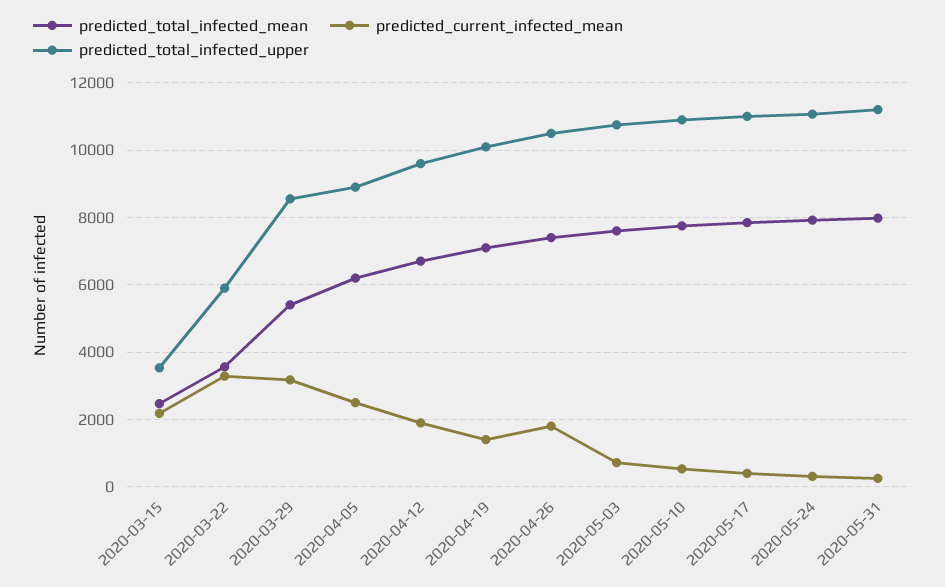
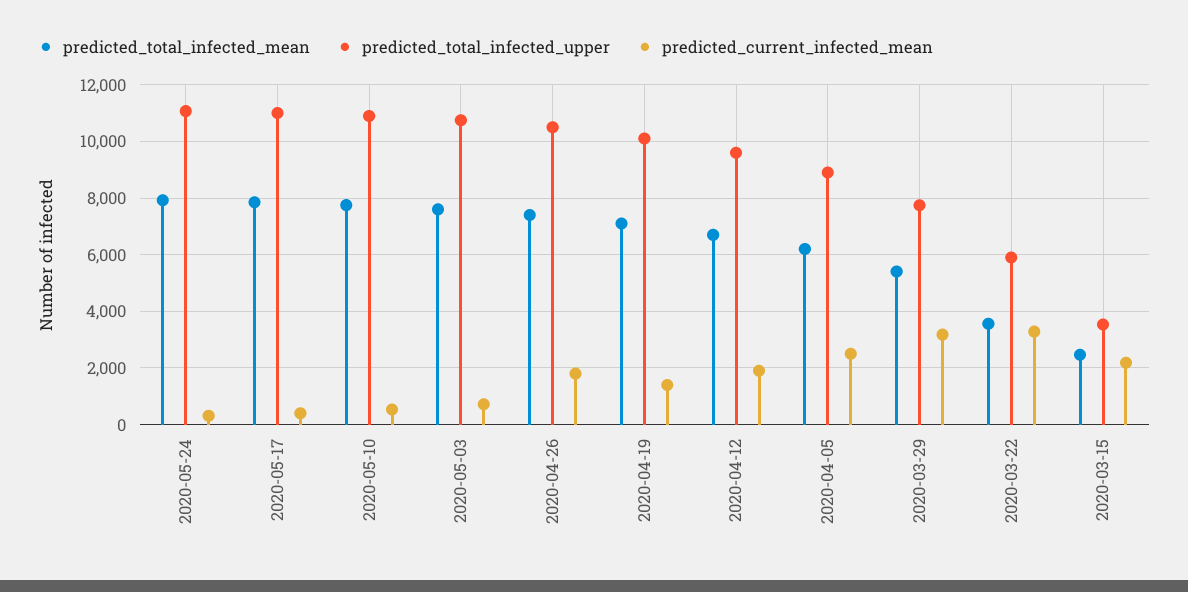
  {
    "predicted_total_infected_mean": {
      "2020-03-15": 2400,
      "2020-03-22": 3600,
      "2020-03-29": 5400,
      "2020-04-05": 6200,
      "2020-04-12": 6800,
      "2020-04-19": 7200,
      "2020-04-26": 7400,
      "2020-05-03": 7600,
      "2020-05-10": 7800,
      "2020-05-17": 7800,
-     "2020-05-24": 8000,
+     "2020-05-24": 8000
-     "2020-05-31": 8000
    },
    "predicted_current_infected_mean": {
      "2020-03-15": 2200,
      "2020-03-22": 3200,
      "2020-03-29": 3200,
      "2020-04-05": 2600,
      "2020-04-12": 2000,
      "2020-04-19": 1400,
      "2020-04-26": 1800,
      "2020-05-03": 800,
      "2020-05-10": 600,
      "2020-05-17": 400,
-     "2020-05-24": 400,
+     "2020-05-24": 400
-     "2020-05-31": 200
    },
    "predicted_total_infected_upper": {
      "2020-03-15": 3600,
      "2020-03-22": 6000,
-     "2020-03-29": 8600,
+     "2020-03-29": 7750,
      "2020-04-05": 9000,
      "2020-04-12": 9600,
      "2020-04-19": 10200,
      "2020-04-26": 10600,
      "2020-05-03": 10800,
      "2020-05-10": 11000,
      "2020-05-17": 11000,
-     "2020-05-24": 11000,
+     "2020-05-24": 11000
-     "2020-05-31": 11200
    }
  }

